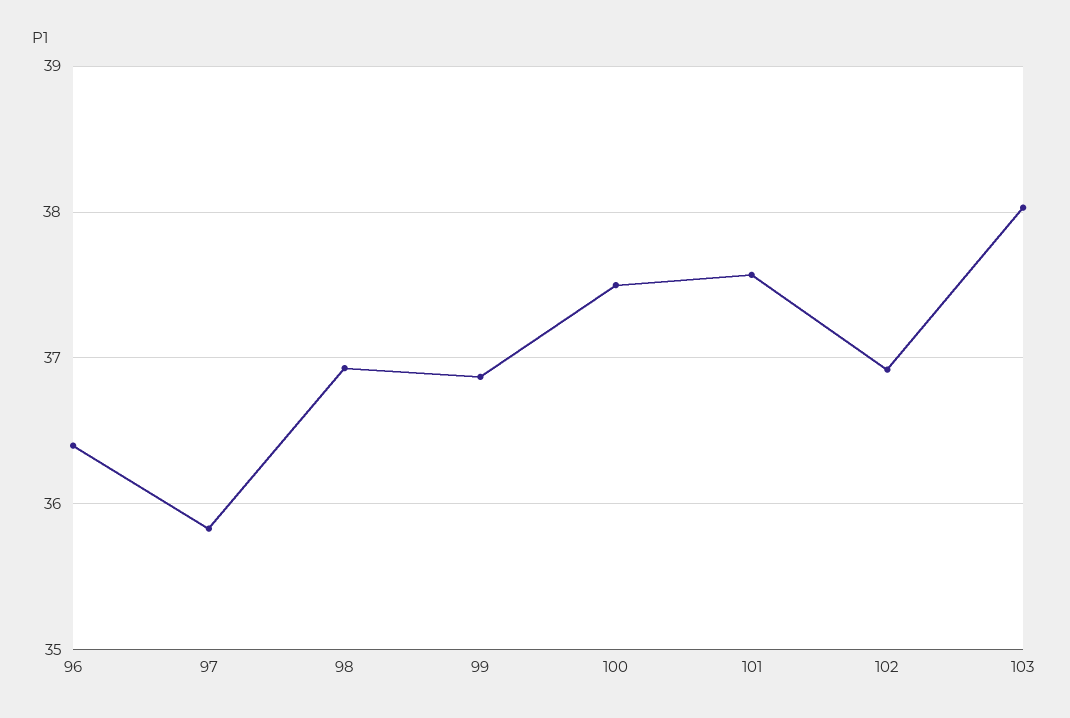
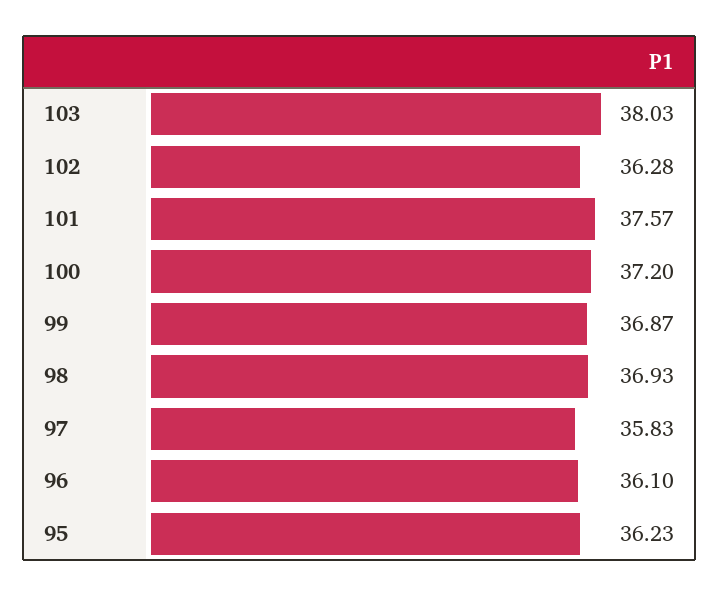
  {
-   "96": 36.4,
+   "96": 36.1,
    "97": 35.83,
    "98": 36.93,
    "99": 36.87,
-   "100": 37.5,
+   "100": 37.2,
    "101": 37.57,
-   "102": 36.9,
+   "102": 36.28,
-   "103": 38.03
+   "103": 38.03,
+   "95": 36.23
  }

